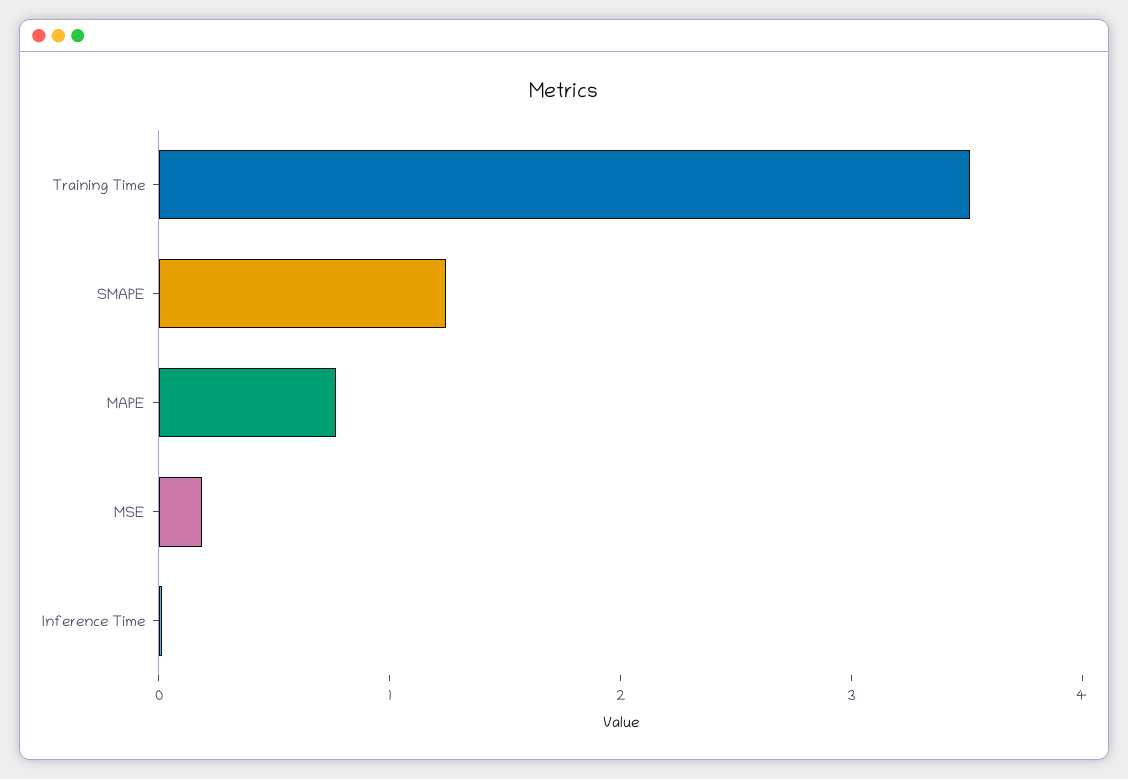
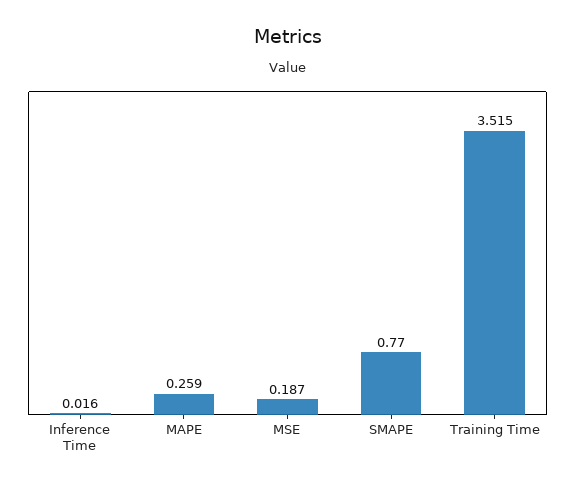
  {
    "Training Time": 3.515,
-   "SMAPE": 1.2,
+   "SMAPE": 0.77,
-   "MAPE": 0.8,
+   "MAPE": 0.259,
    "MSE": 0.187,
    "Inference Time": 0.016
  }

